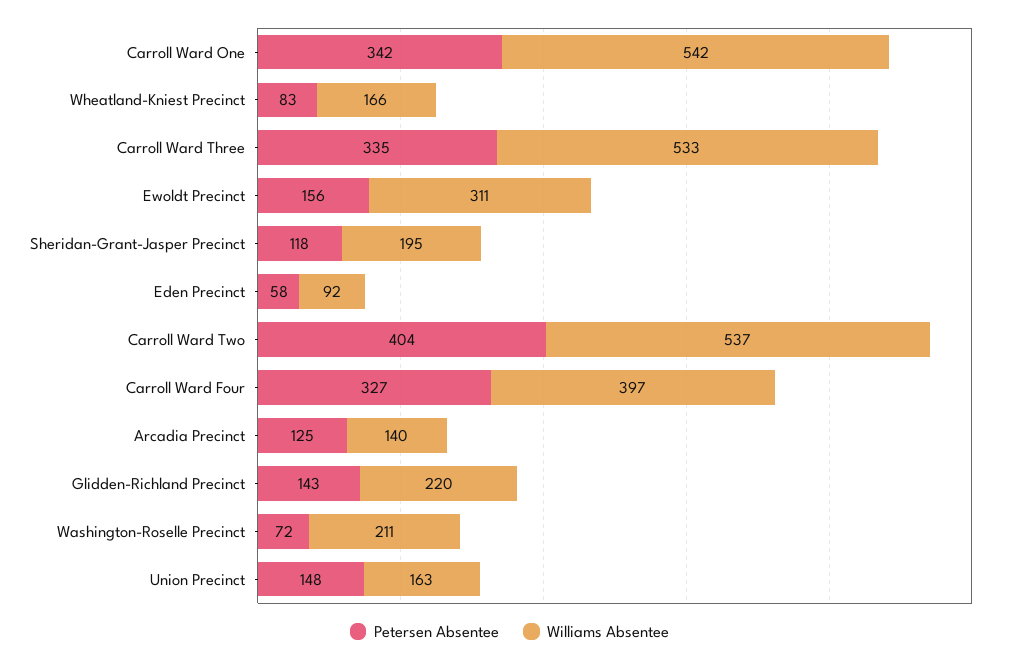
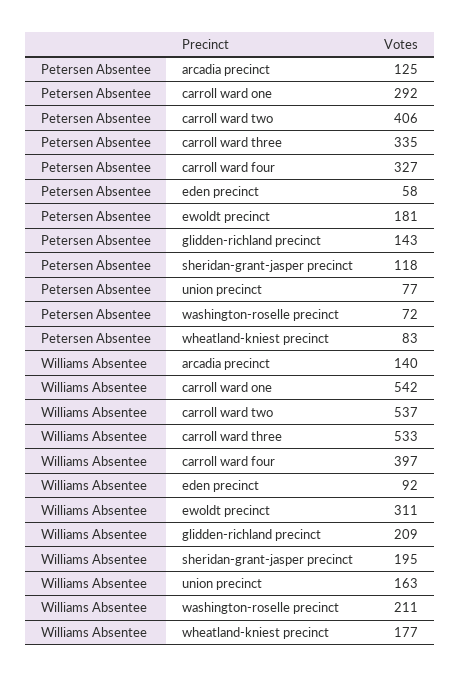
  {
    "Petersen Absentee": {
-     "Carroll Ward One": 342,
+     "Carroll Ward One": 292,
      "Wheatland-Kniest Precinct": 83,
      "Carroll Ward Three": 335,
-     "Ewoldt Precinct": 156,
+     "Ewoldt Precinct": 181,
      "Sheridan-Grant-Jasper Precinct": 118,
      "Eden Precinct": 58,
-     "Carroll Ward Two": 404,
+     "Carroll Ward Two": 406,
      "Carroll Ward Four": 327,
      "Arcadia Precinct": 125,
      "Glidden-Richland Precinct": 143,
      "Washington-Roselle Precinct": 72,
-     "Union Precinct": 148
+     "Union Precinct": 77
    },
    "Williams Absentee": {
      "Carroll Ward One": 542,
-     "Wheatland-Kniest Precinct": 166,
+     "Wheatland-Kniest Precinct": 177,
      "Carroll Ward Three": 533,
      "Ewoldt Precinct": 311,
      "Sheridan-Grant-Jasper Precinct": 195,
      "Eden Precinct": 92,
      "Carroll Ward Two": 537,
      "Carroll Ward Four": 397,
      "Arcadia Precinct": 140,
-     "Glidden-Richland Precinct": 220,
+     "Glidden-Richland Precinct": 209,
      "Washington-Roselle Precinct": 211,
      "Union Precinct": 163
    }
  }

